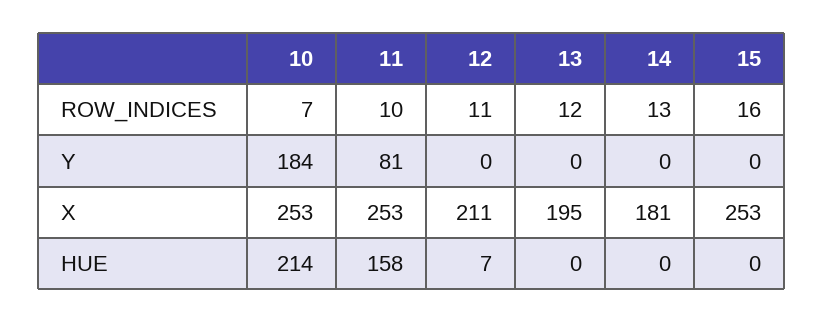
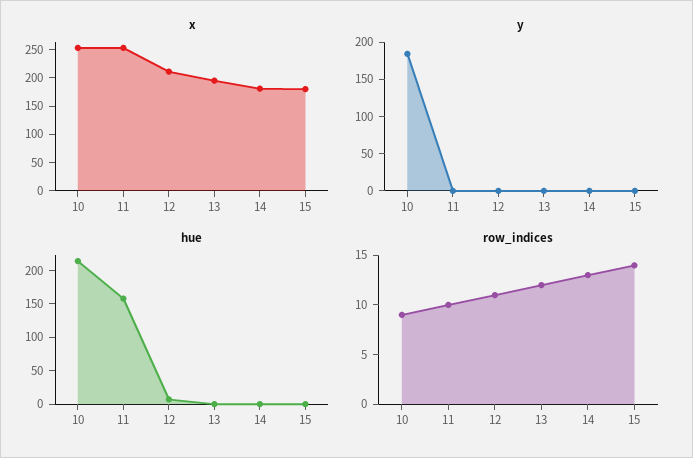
  {
    "ROW_INDICES": {
-     "10": 7,
+     "10": 9,
      "11": 10,
      "12": 11,
      "13": 12,
      "14": 13,
-     "15": 16
+     "15": 14
    },
    "Y": {
      "10": 184,
-     "11": 81,
+     "11": 0,
      "12": 0,
      "13": 0,
      "14": 0,
      "15": 0
    },
    "X": {
      "10": 253,
      "11": 253,
      "12": 211,
      "13": 195,
      "14": 181,
-     "15": 253
+     "15": 175
    },
    "HUE": {
      "10": 214,
      "11": 158,
      "12": 7,
      "13": 0,
      "14": 0,
      "15": 0
    }
  }

